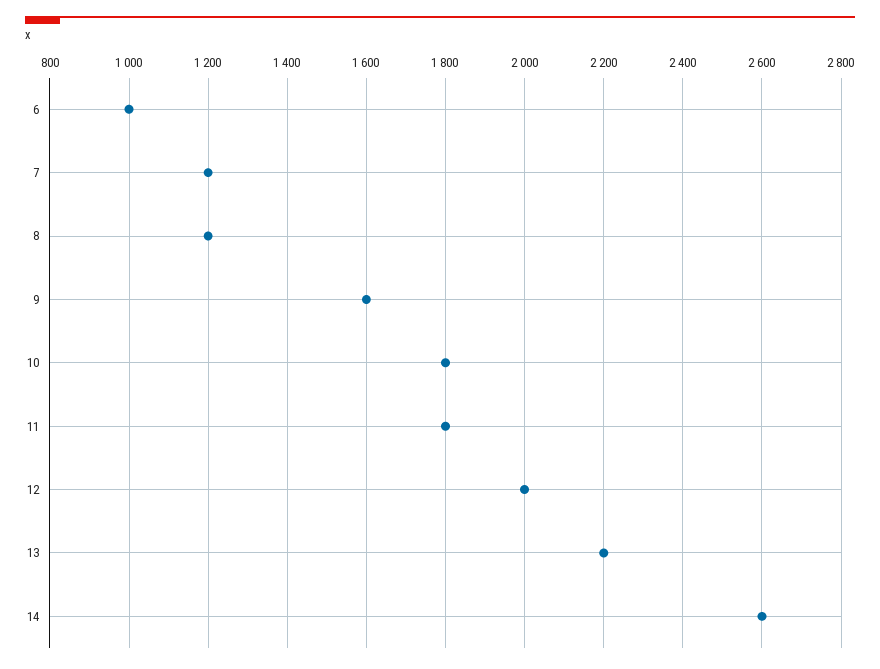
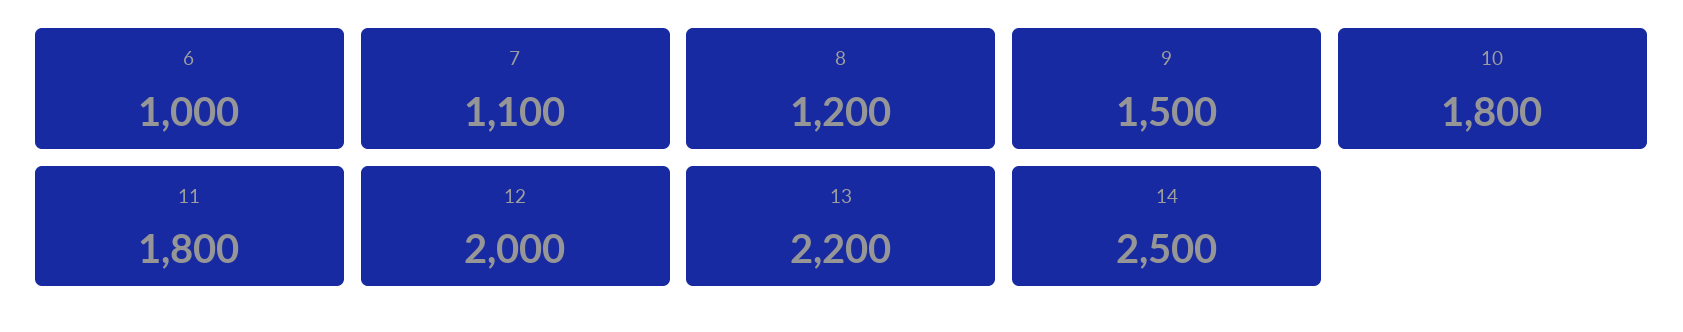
  {
    "6": 1000,
-   "7": 1200,
+   "7": 1100,
    "8": 1200,
-   "9": 1600,
+   "9": 1500,
    "10": 1800,
    "11": 1800,
    "12": 2000,
    "13": 2200,
-   "14": 2600
+   "14": 2500
  }

